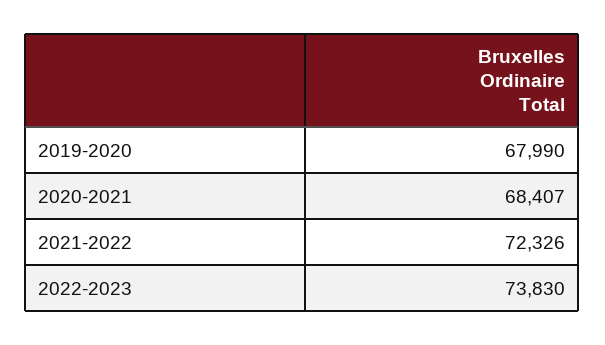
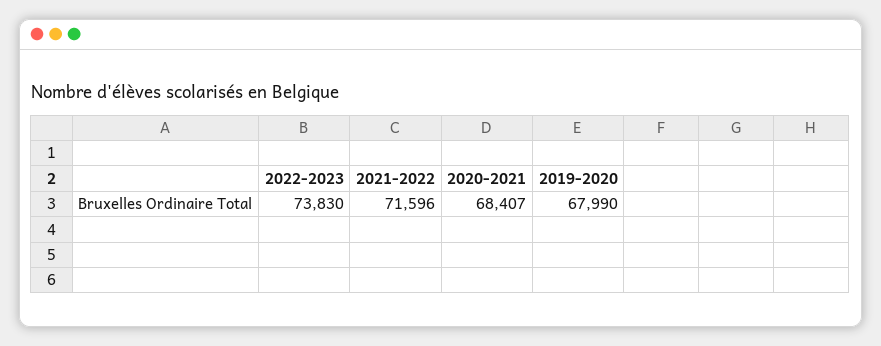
  {
    "2019-2020": 67990,
    "2020-2021": 68407,
-   "2021-2022": 72326,
+   "2021-2022": 71596,
    "2022-2023": 73830
  }

